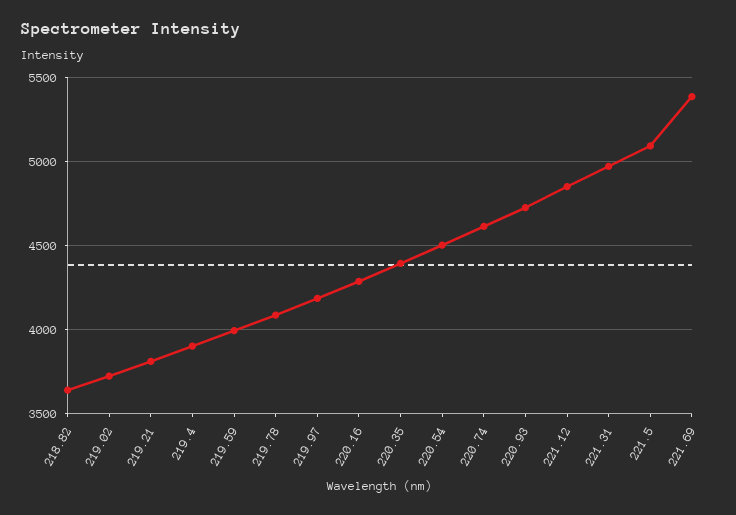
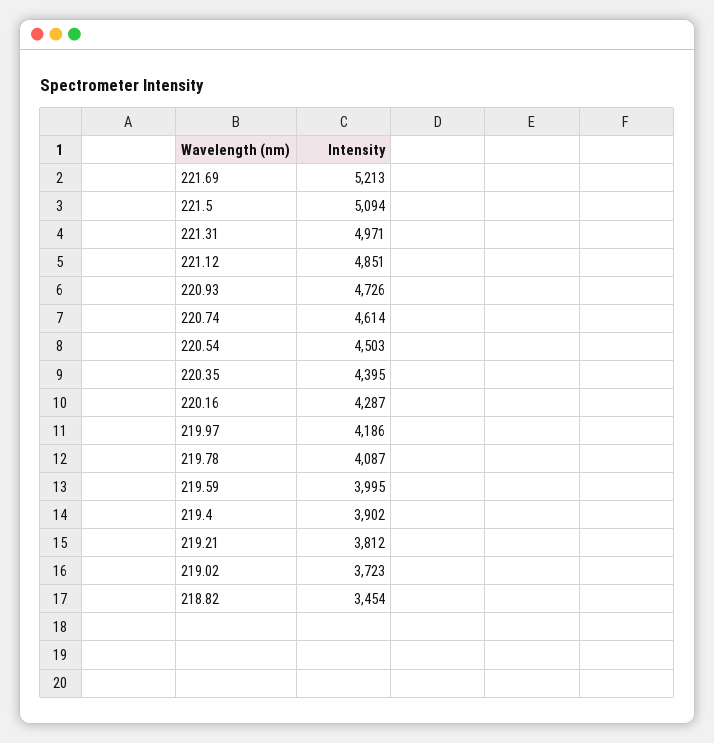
  {
-   "218.82": 3650,
+   "218.82": 3454,
    "219.02": 3723,
    "219.21": 3812,
    "219.4": 3902,
    "219.59": 3995,
    "219.78": 4087,
    "219.97": 4186,
    "220.16": 4287,
    "220.35": 4395,
    "220.54": 4503,
    "220.74": 4614,
    "220.93": 4726,
    "221.12": 4851,
    "221.31": 4971,
    "221.5": 5094,
-   "221.69": 5400
+   "221.69": 5213
  }

